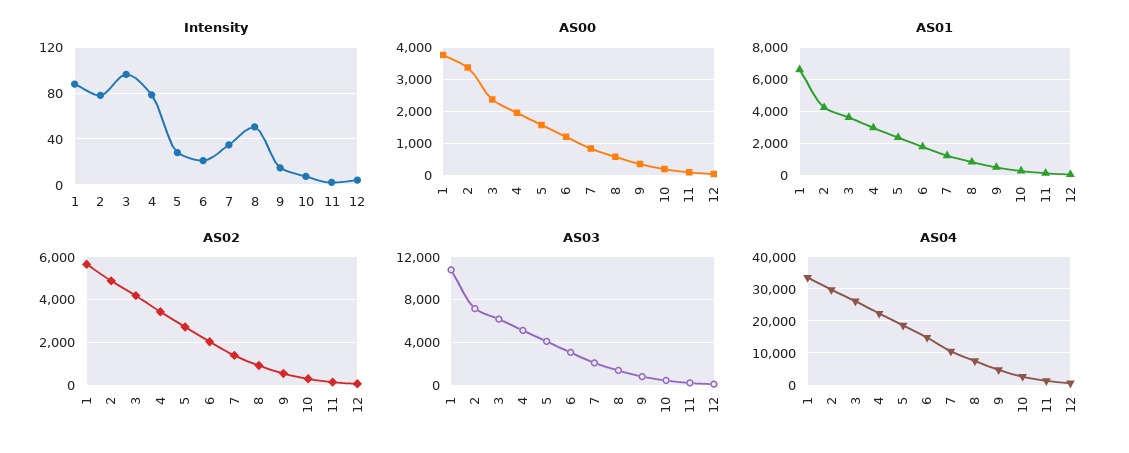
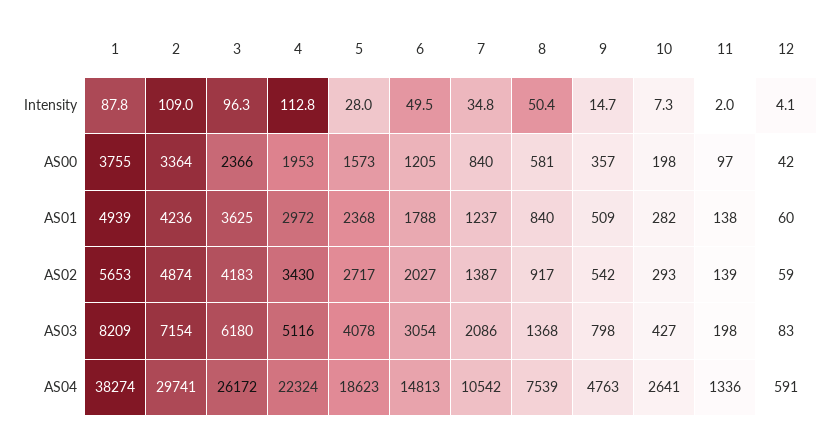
  {
    "Intensity": {
      "1": 87.8,
-     "2": 80,
+     "2": 109,
      "3": 96.3,
-     "4": 80,
+     "4": 112.8,
      "5": 28,
-     "6": 20,
+     "6": 49.5,
      "7": 34.8,
      "8": 50.4,
      "9": 14.7,
      "10": 7.3,
      "11": 2,
      "12": 4.1
    },
    "AS00": {
      "1": 3755,
      "2": 3364,
      "3": 2366,
      "4": 1953,
      "5": 1573,
      "6": 1205,
      "7": 840,
      "8": 581,
      "9": 357,
      "10": 198,
      "11": 97,
      "12": 42
    },
    "AS01": {
-     "1": 6500,
+     "1": 4939,
      "2": 4236,
      "3": 3625,
      "4": 2972,
      "5": 2368,
      "6": 1788,
      "7": 1237,
      "8": 840,
      "9": 509,
      "10": 282,
      "11": 138,
      "12": 60
    },
    "AS02": {
      "1": 5653,
      "2": 4874,
      "3": 4183,
      "4": 3430,
      "5": 2717,
      "6": 2027,
      "7": 1387,
      "8": 917,
      "9": 542,
      "10": 293,
      "11": 139,
      "12": 59
    },
    "AS03": {
-     "1": 11000,
+     "1": 8209,
      "2": 7154,
      "3": 6180,
      "4": 5116,
      "5": 4078,
      "6": 3054,
      "7": 2086,
      "8": 1368,
      "9": 798,
      "10": 427,
      "11": 198,
      "12": 83
    },
    "AS04": {
-     "1": 34000,
+     "1": 38274,
      "2": 29741,
      "3": 26172,
      "4": 22324,
      "5": 18623,
      "6": 14813,
      "7": 10542,
      "8": 7539,
      "9": 4763,
      "10": 2641,
      "11": 1336,
      "12": 591
    }
  }

